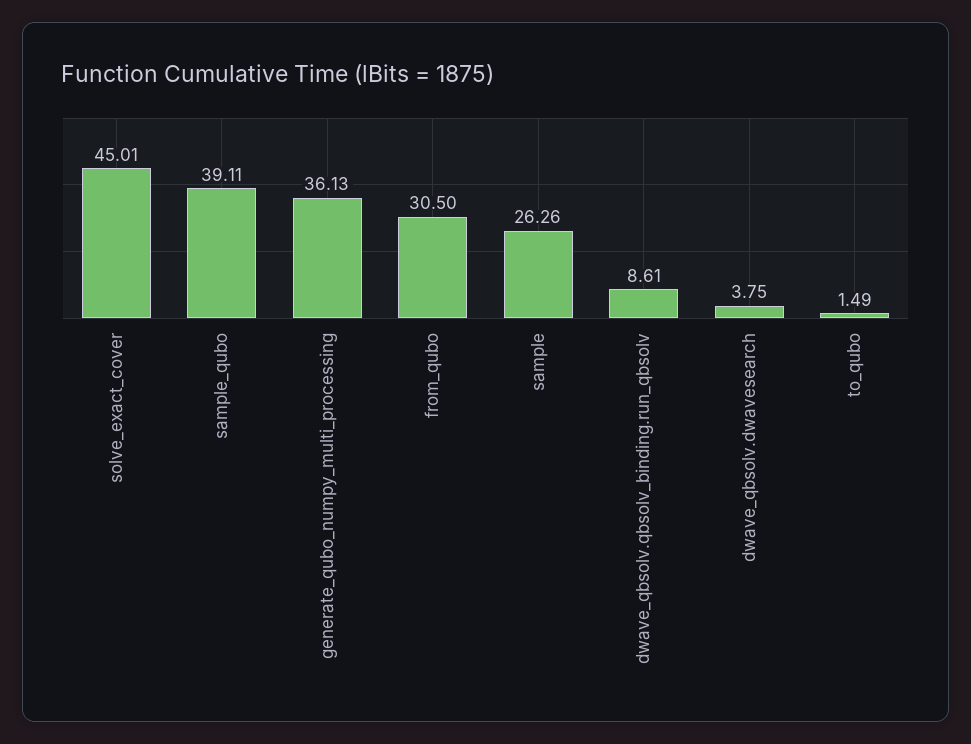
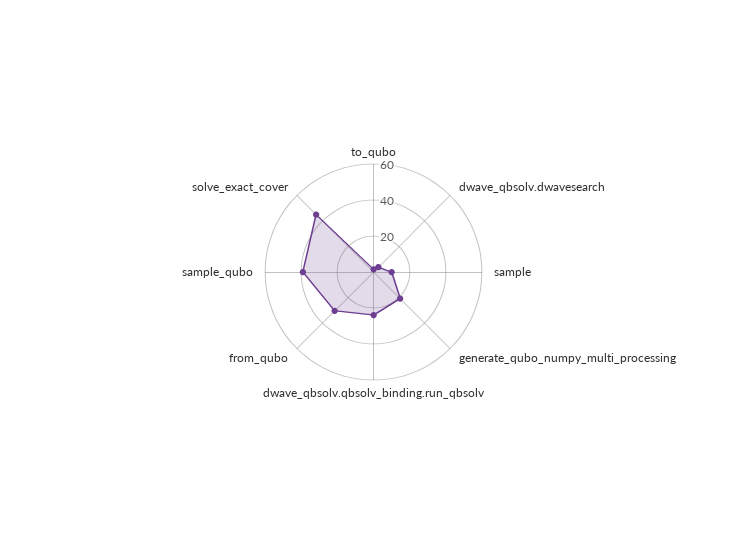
  {
    "solve_exact_cover": 45.01,
    "sample_qubo": 39.11,
-   "generate_qubo_numpy_multi_processing": 36.13,
+   "generate_qubo_numpy_multi_processing": 20,
    "from_qubo": 30.5,
-   "sample": 26.26,
+   "sample": 10,
-   "dwave_qbsolv.qbsolv_binding.run_qbsolv": 8.61,
+   "dwave_qbsolv.qbsolv_binding.run_qbsolv": 25,
    "dwave_qbsolv.dwavesearch": 3.75,
    "to_qubo": 1.49
  }

